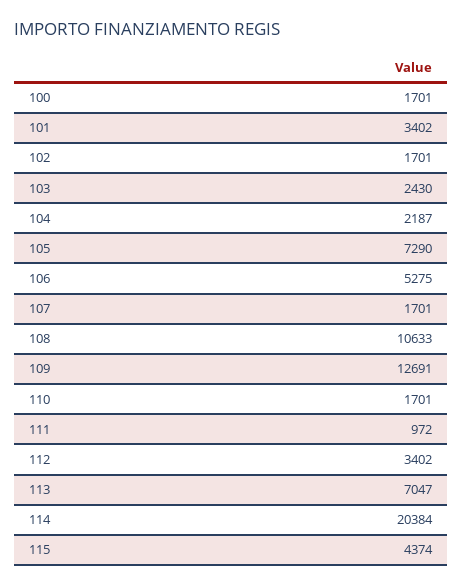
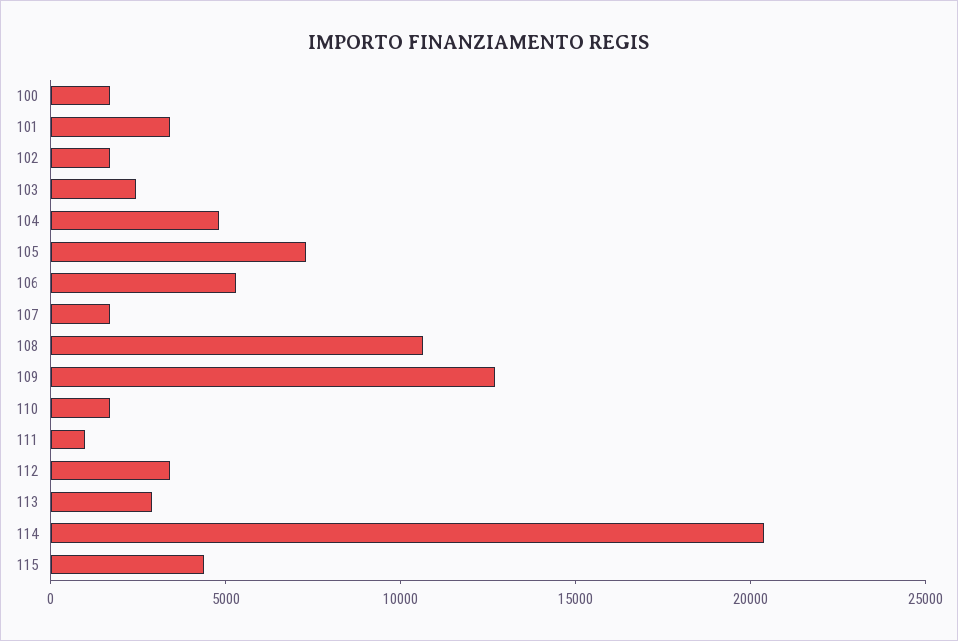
  {
    "100": 1701,
    "101": 3402,
    "102": 1701,
    "103": 2430,
-   "104": 2187,
+   "104": 5000,
    "105": 7290,
    "106": 5275,
    "107": 1701,
    "108": 10633,
    "109": 12691,
    "110": 1701,
    "111": 972,
    "112": 3402,
-   "113": 7047,
+   "113": 3000,
    "114": 20384,
    "115": 4374
  }

